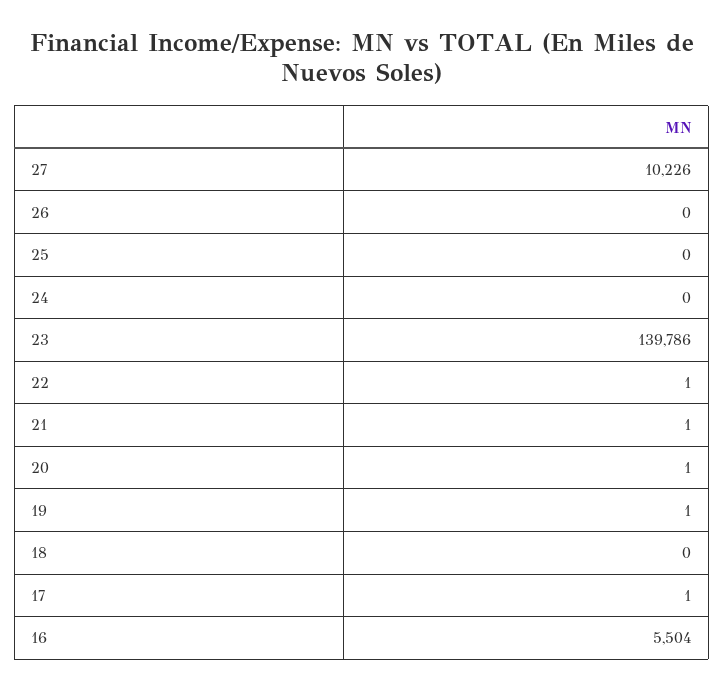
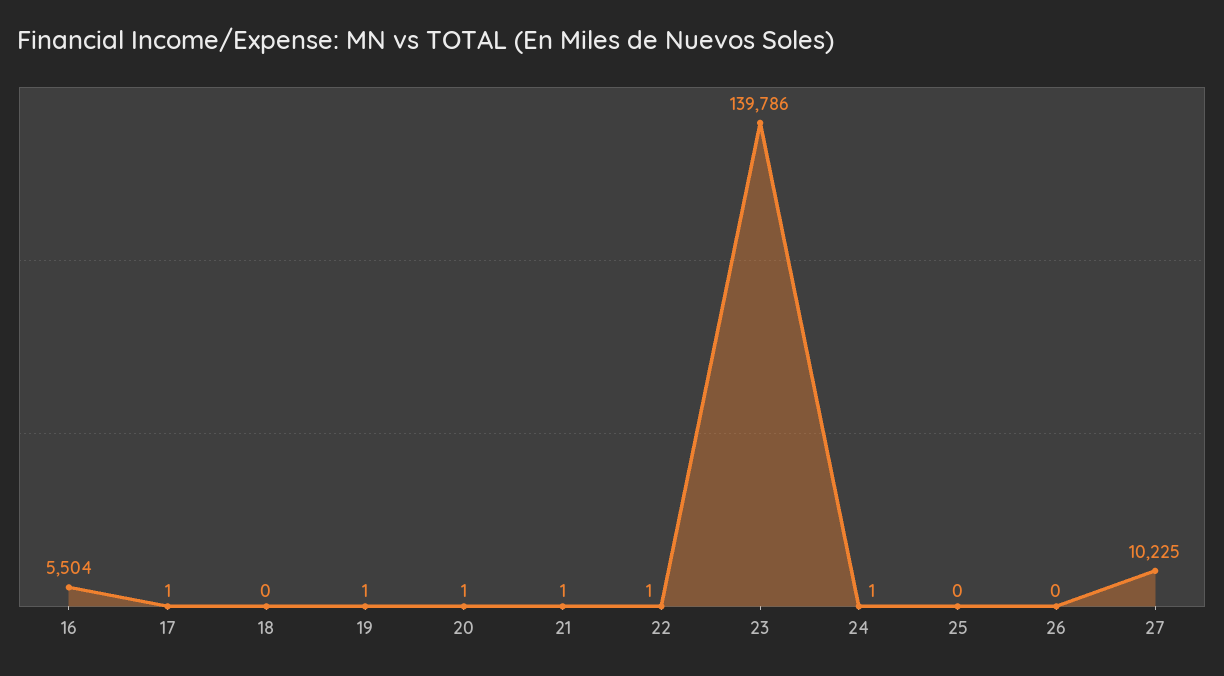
  {
-   "27": 10226,
+   "27": 10225,
    "26": 0,
    "25": 0,
-   "24": 0,
+   "24": 1,
    "23": 139786,
    "22": 1,
    "21": 1,
    "20": 1,
    "19": 1,
    "18": 0,
    "17": 1,
    "16": 5504
  }

